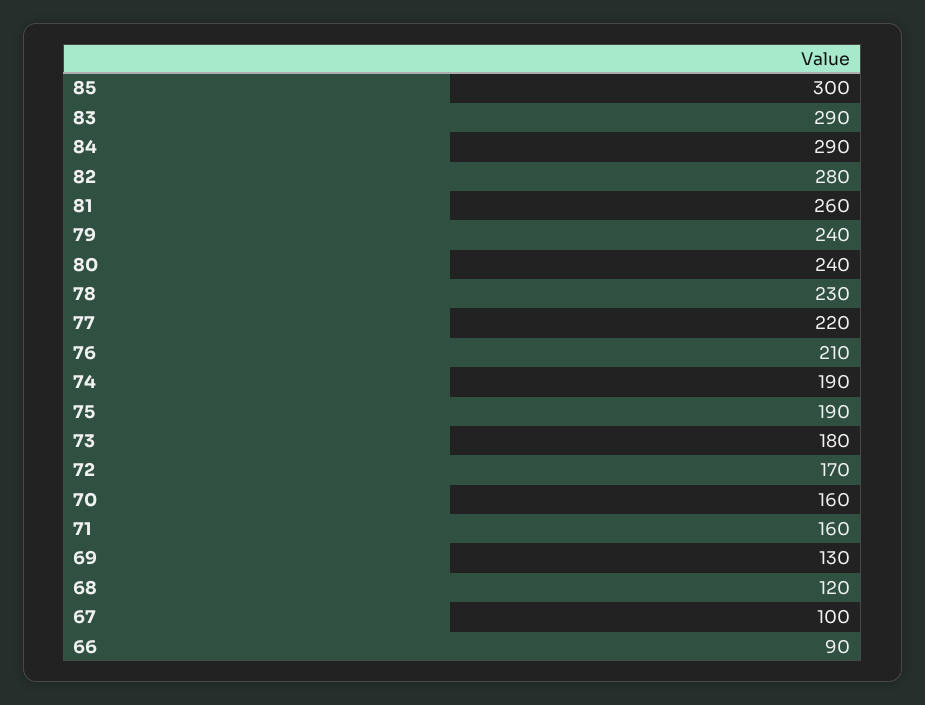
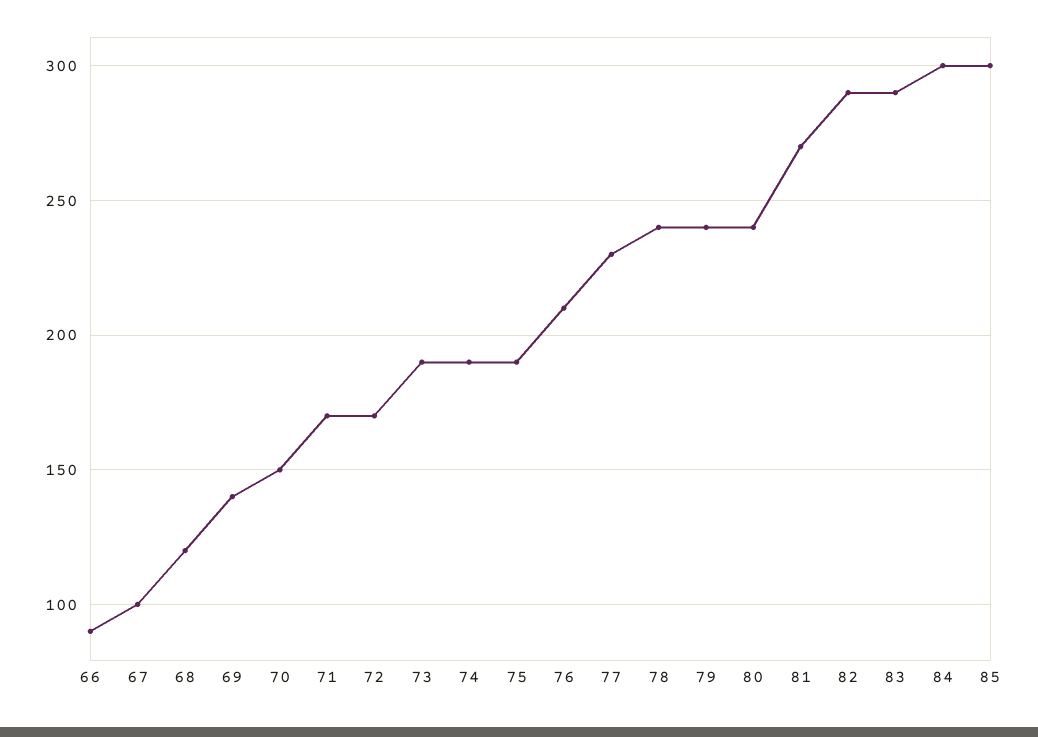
  {
    "85": 300,
    "83": 290,
-   "84": 290,
+   "84": 300,
-   "82": 280,
+   "82": 290,
-   "81": 260,
+   "81": 270,
    "79": 240,
    "80": 240,
-   "78": 230,
+   "78": 240,
-   "77": 220,
+   "77": 230,
    "76": 210,
    "74": 190,
    "75": 190,
-   "73": 180,
+   "73": 190,
    "72": 170,
-   "70": 160,
+   "70": 150,
-   "71": 160,
+   "71": 170,
-   "69": 130,
+   "69": 140,
    "68": 120,
    "67": 100,
    "66": 90
  }

